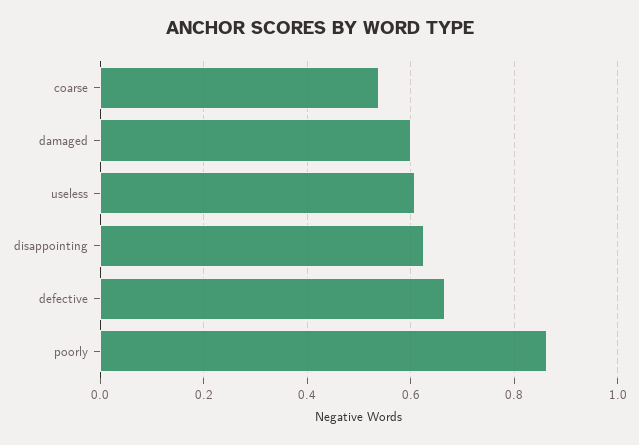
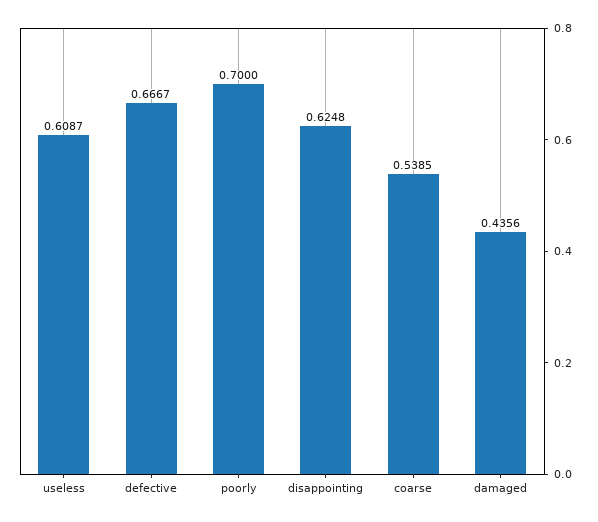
  {
    "coarse": 0.5385,
-   "damaged": 0.6,
+   "damaged": 0.4356,
    "useless": 0.6087,
    "disappointing": 0.6248,
    "defective": 0.6667,
-   "poorly": 0.86
+   "poorly": 0.7
  }

